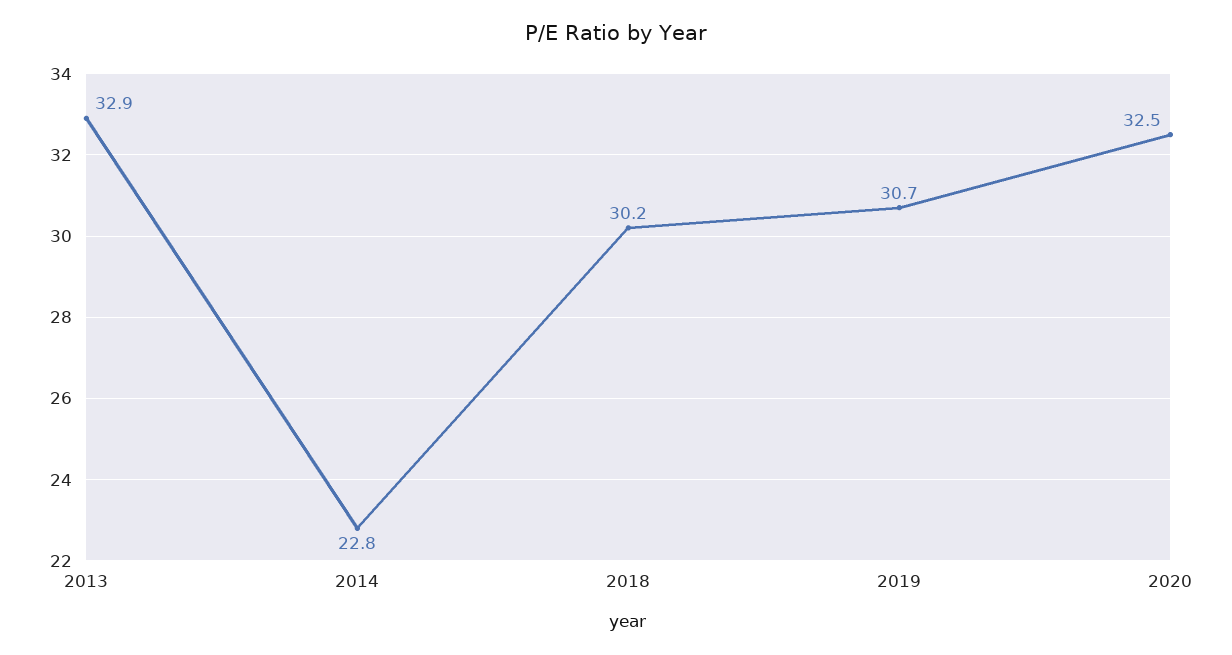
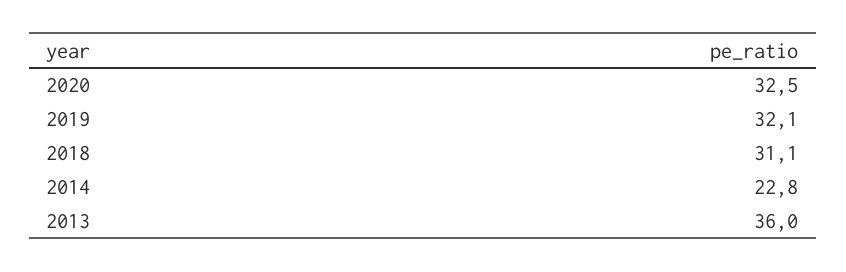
  {
-   "2013": 32.9,
+   "2013": 36,
    "2014": 22.8,
-   "2018": 30.2,
+   "2018": 31.1,
-   "2019": 30.7,
+   "2019": 32.1,
    "2020": 32.5
  }

